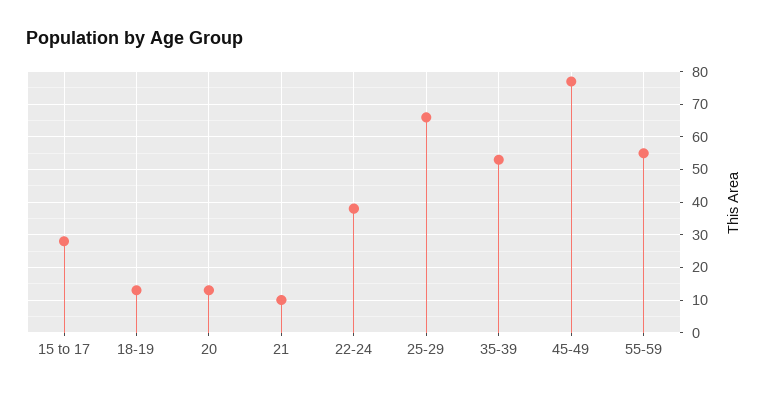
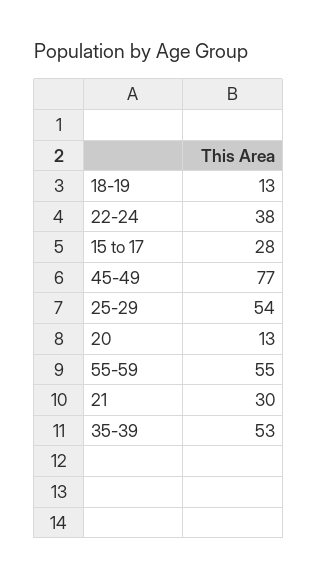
  {
    "15 to 17": 28,
    "18-19": 13,
    "20": 13,
-   "21": 10,
+   "21": 30,
    "22-24": 38,
-   "25-29": 65,
+   "25-29": 54,
    "35-39": 53,
    "45-49": 77,
    "55-59": 55
  }

